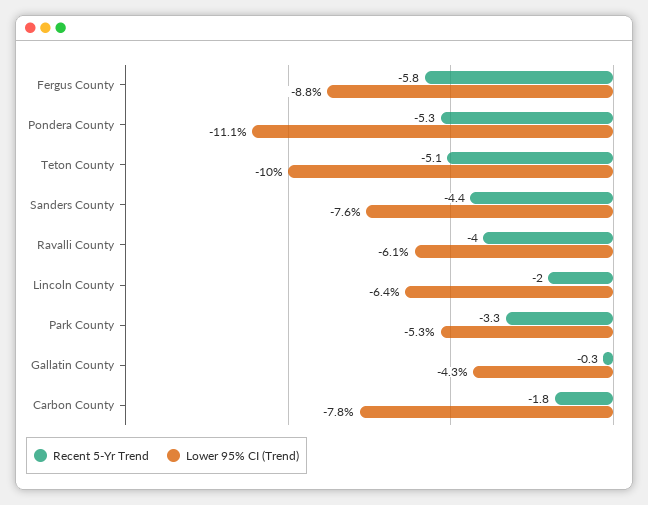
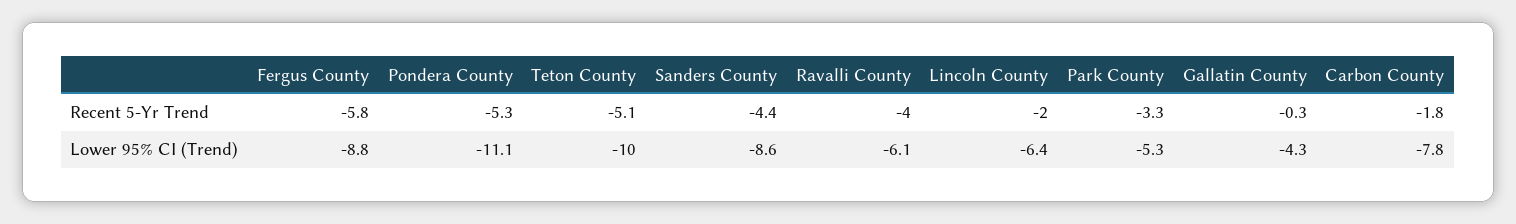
  {
    "Recent 5-Yr Trend": {
      "Fergus County": -5.8,
      "Pondera County": -5.3,
      "Teton County": -5.1,
      "Sanders County": -4.4,
      "Ravalli County": -4,
      "Lincoln County": -2,
      "Park County": -3.3,
      "Gallatin County": -0.3,
      "Carbon County": -1.8
    },
    "Lower 95% CI (Trend)": {
      "Fergus County": -8.8,
      "Pondera County": -11.1,
      "Teton County": -10,
-     "Sanders County": -7.6,
+     "Sanders County": -8.6,
      "Ravalli County": -6.1,
      "Lincoln County": -6.4,
      "Park County": -5.3,
      "Gallatin County": -4.3,
      "Carbon County": -7.8
    }
  }

